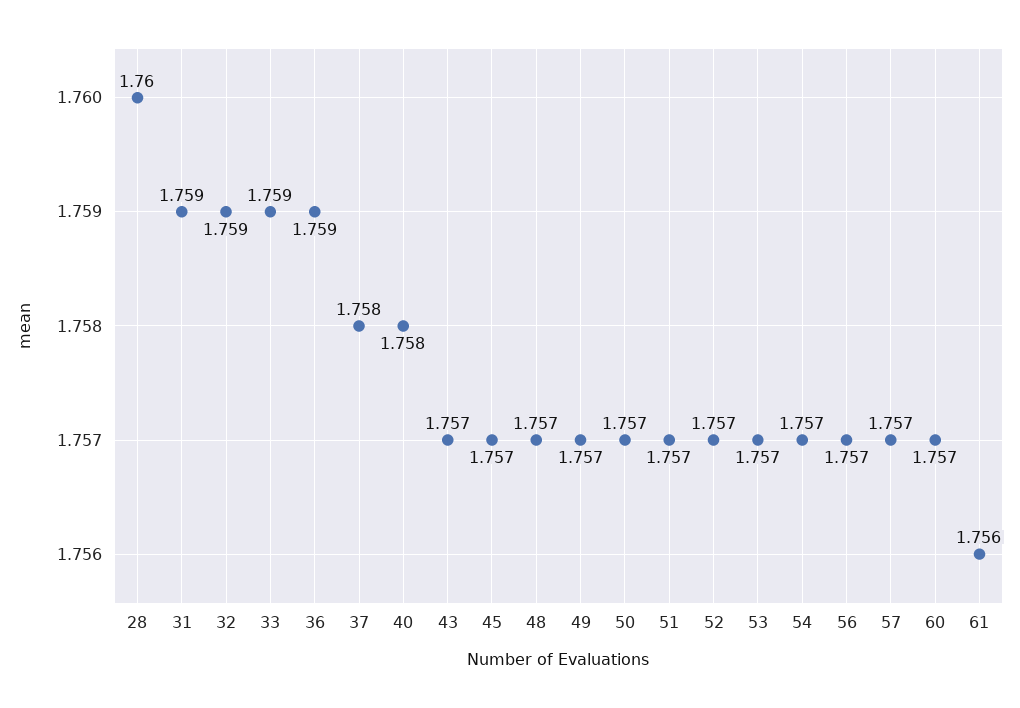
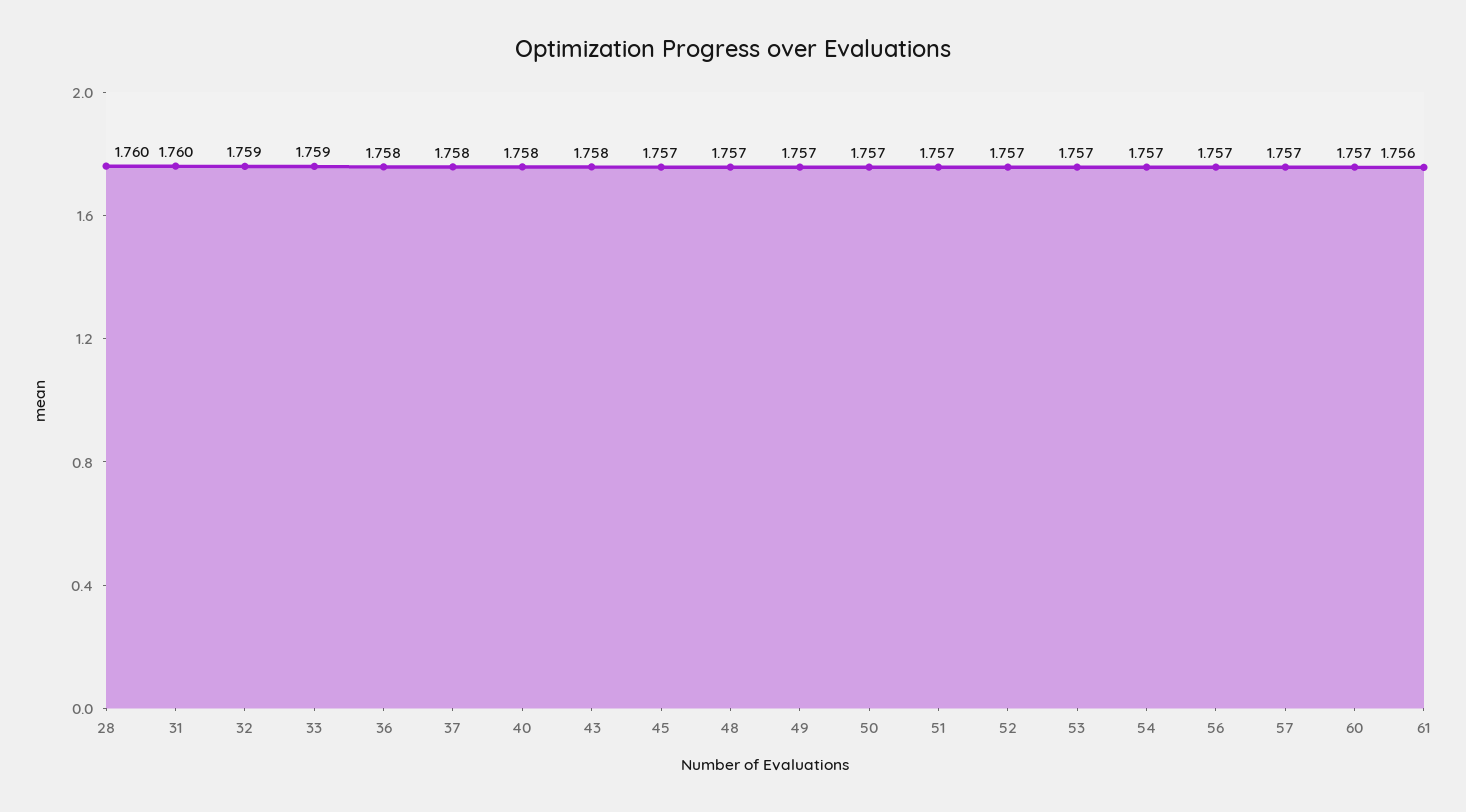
  {
    "28": 1.76,
-   "31": 1.759,
+   "31": 1.76,
    "32": 1.759,
    "33": 1.759,
-   "36": 1.759,
+   "36": 1.758,
    "37": 1.758,
    "40": 1.758,
-   "43": 1.757,
+   "43": 1.758,
    "45": 1.757,
    "48": 1.757,
    "49": 1.757,
    "50": 1.757,
    "51": 1.757,
    "52": 1.757,
    "53": 1.757,
    "54": 1.757,
    "56": 1.757,
    "57": 1.757,
    "60": 1.757,
    "61": 1.756
  }

